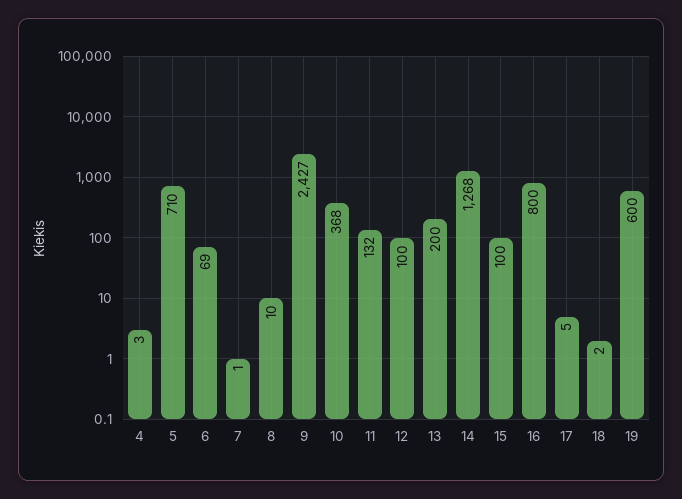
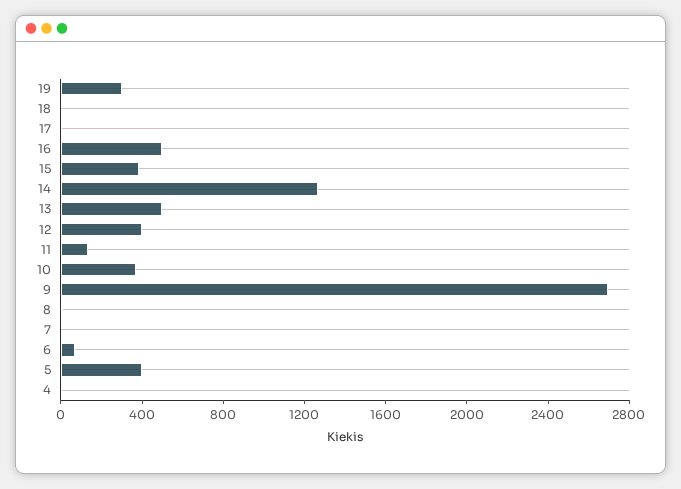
  {
    "4": 3,
-   "5": 710,
+   "5": 400,
    "6": 69,
    "7": 1,
    "8": 10,
-   "9": 2427,
+   "9": 2700,
    "10": 368,
    "11": 132,
-   "12": 100,
+   "12": 400,
-   "13": 200,
+   "13": 500,
    "14": 1268,
-   "15": 100,
+   "15": 400,
-   "16": 800,
+   "16": 500,
    "17": 5,
    "18": 2,
-   "19": 600
+   "19": 300
  }

